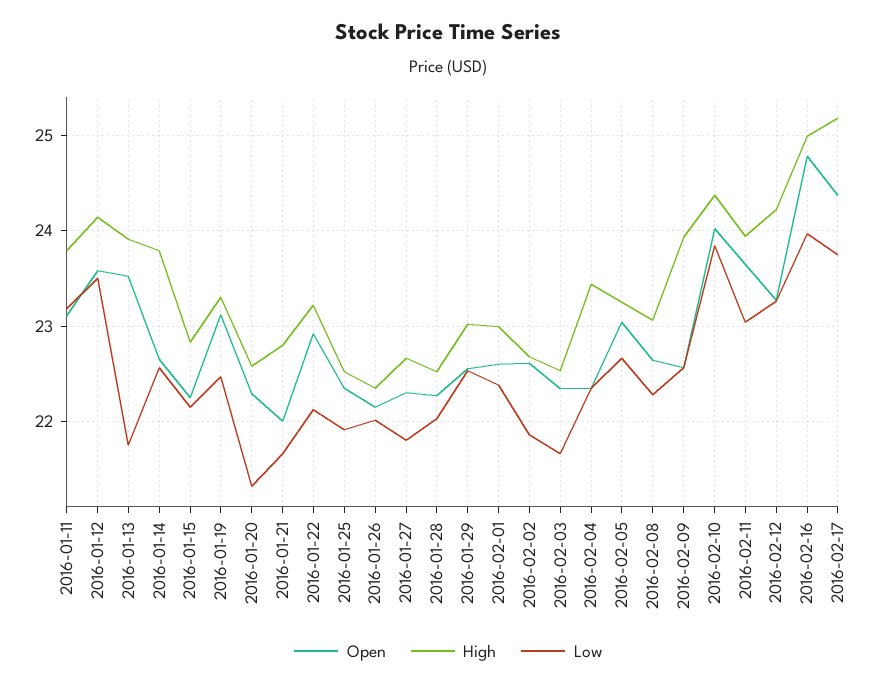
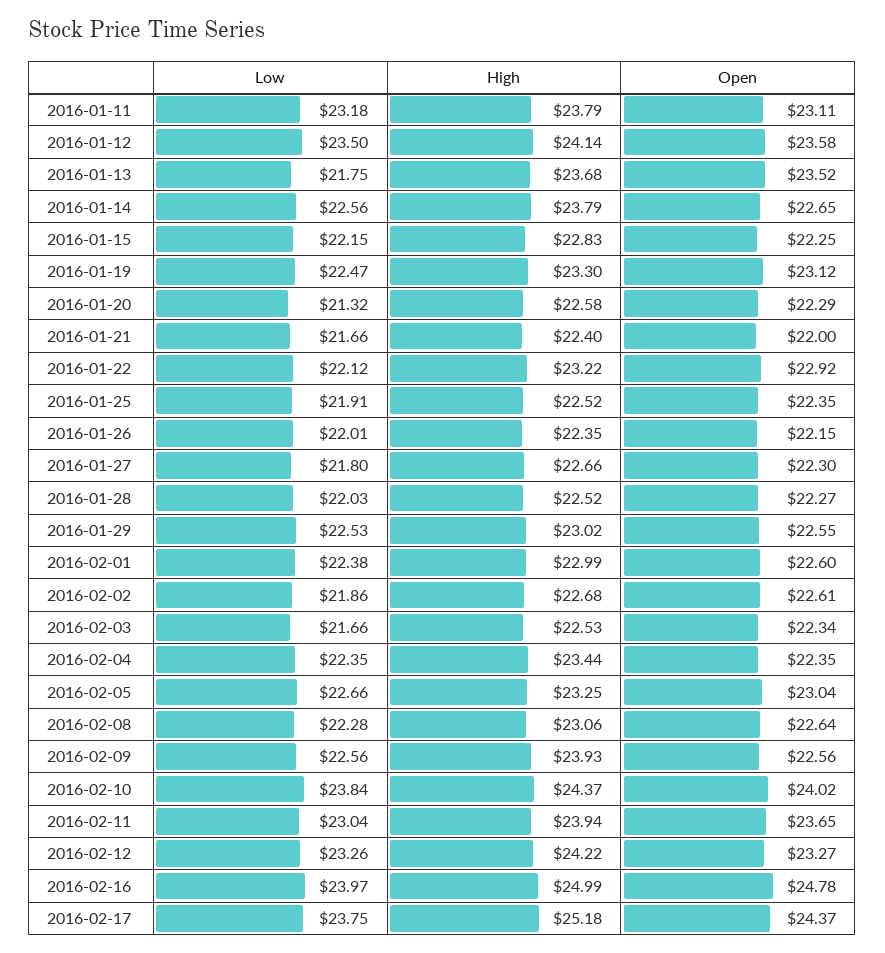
  {
    "Open": {
      "2016-01-11": 23.11,
      "2016-01-12": 23.58,
      "2016-01-13": 23.52,
      "2016-01-14": 22.65,
      "2016-01-15": 22.25,
      "2016-01-19": 23.12,
      "2016-01-20": 22.29,
      "2016-01-21": 22,
      "2016-01-22": 22.92,
      "2016-01-25": 22.35,
      "2016-01-26": 22.15,
      "2016-01-27": 22.3,
      "2016-01-28": 22.27,
      "2016-01-29": 22.55,
      "2016-02-01": 22.6,
      "2016-02-02": 22.61,
      "2016-02-03": 22.34,
      "2016-02-04": 22.35,
      "2016-02-05": 23.04,
      "2016-02-08": 22.64,
      "2016-02-09": 22.56,
      "2016-02-10": 24.02,
      "2016-02-11": 23.65,
      "2016-02-12": 23.27,
      "2016-02-16": 24.78,
      "2016-02-17": 24.37
    },
    "High": {
      "2016-01-11": 23.79,
      "2016-01-12": 24.14,
-     "2016-01-13": 23.9,
+     "2016-01-13": 23.68,
      "2016-01-14": 23.79,
      "2016-01-15": 22.83,
      "2016-01-19": 23.3,
      "2016-01-20": 22.58,
-     "2016-01-21": 22.8,
+     "2016-01-21": 22.4,
      "2016-01-22": 23.22,
      "2016-01-25": 22.52,
      "2016-01-26": 22.35,
      "2016-01-27": 22.66,
      "2016-01-28": 22.52,
      "2016-01-29": 23.02,
      "2016-02-01": 22.99,
      "2016-02-02": 22.68,
      "2016-02-03": 22.53,
      "2016-02-04": 23.44,
      "2016-02-05": 23.25,
      "2016-02-08": 23.06,
      "2016-02-09": 23.93,
      "2016-02-10": 24.37,
      "2016-02-11": 23.94,
      "2016-02-12": 24.22,
      "2016-02-16": 24.99,
      "2016-02-17": 25.18
    },
    "Low": {
      "2016-01-11": 23.18,
      "2016-01-12": 23.5,
      "2016-01-13": 21.75,
      "2016-01-14": 22.56,
      "2016-01-15": 22.15,
      "2016-01-19": 22.47,
      "2016-01-20": 21.32,
      "2016-01-21": 21.66,
      "2016-01-22": 22.12,
      "2016-01-25": 21.91,
      "2016-01-26": 22.01,
      "2016-01-27": 21.8,
      "2016-01-28": 22.03,
      "2016-01-29": 22.53,
      "2016-02-01": 22.38,
      "2016-02-02": 21.86,
      "2016-02-03": 21.66,
      "2016-02-04": 22.35,
      "2016-02-05": 22.66,
      "2016-02-08": 22.28,
      "2016-02-09": 22.56,
      "2016-02-10": 23.84,
      "2016-02-11": 23.04,
      "2016-02-12": 23.26,
      "2016-02-16": 23.97,
      "2016-02-17": 23.75
    }
  }

